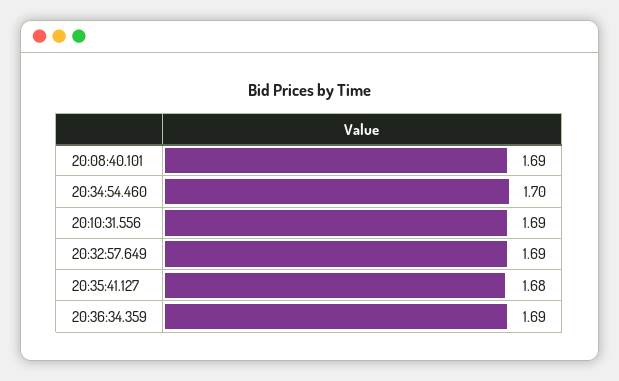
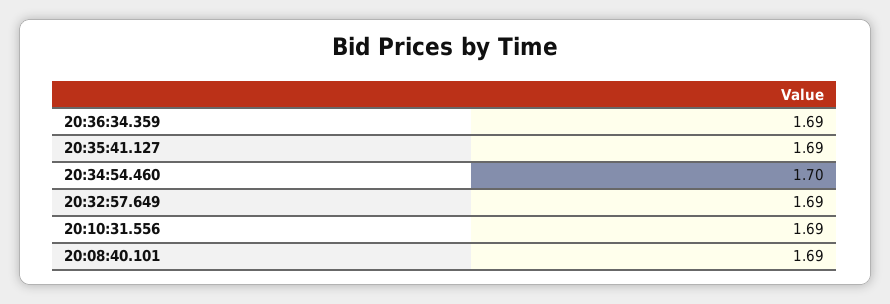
  {
    "20:08:40.101": 1.69,
    "20:34:54.460": 1.7,
    "20:10:31.556": 1.69,
    "20:32:57.649": 1.69,
-   "20:35:41.127": 1.68,
+   "20:35:41.127": 1.69,
    "20:36:34.359": 1.69
  }

